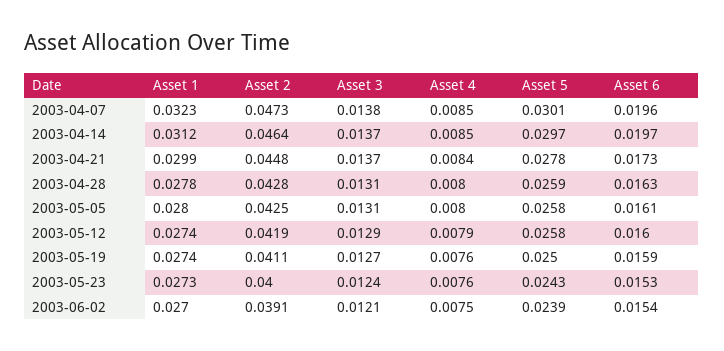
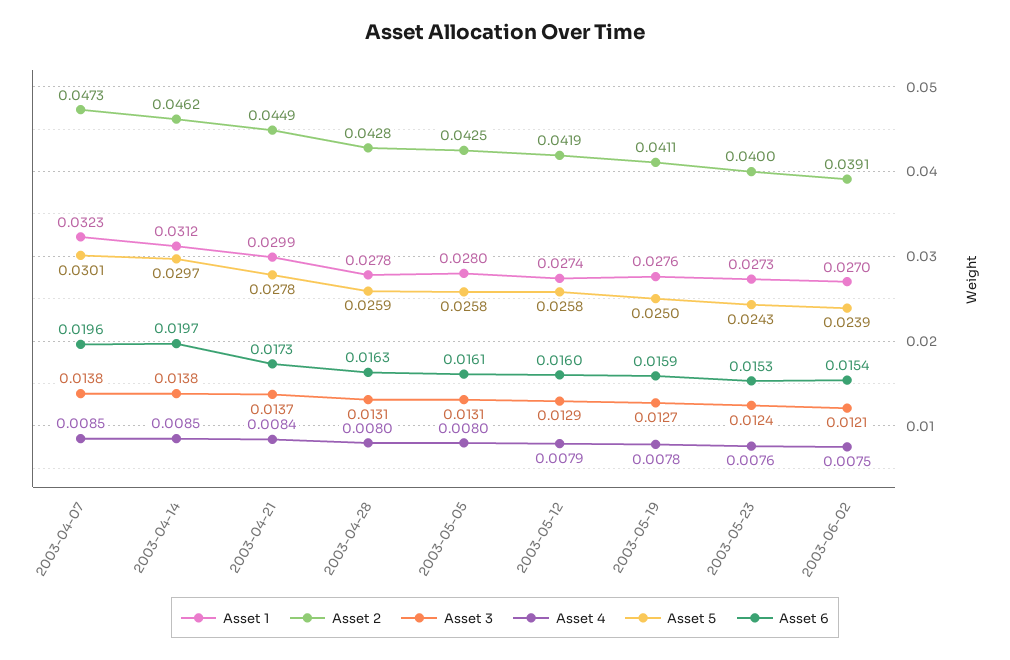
  {
    "Asset 1": {
      "2003-04-07": 0.0323,
      "2003-04-14": 0.0312,
      "2003-04-21": 0.0299,
      "2003-04-28": 0.0278,
      "2003-05-05": 0.028,
      "2003-05-12": 0.0274,
-     "2003-05-19": 0.0274,
+     "2003-05-19": 0.0276,
      "2003-05-23": 0.0273,
      "2003-06-02": 0.027
    },
    "Asset 2": {
      "2003-04-07": 0.0473,
-     "2003-04-14": 0.0464,
+     "2003-04-14": 0.0462,
-     "2003-04-21": 0.0448,
+     "2003-04-21": 0.0449,
      "2003-04-28": 0.0428,
      "2003-05-05": 0.0425,
      "2003-05-12": 0.0419,
      "2003-05-19": 0.0411,
      "2003-05-23": 0.04,
      "2003-06-02": 0.0391
    },
    "Asset 3": {
      "2003-04-07": 0.0138,
-     "2003-04-14": 0.0137,
+     "2003-04-14": 0.0138,
      "2003-04-21": 0.0137,
      "2003-04-28": 0.0131,
      "2003-05-05": 0.0131,
      "2003-05-12": 0.0129,
      "2003-05-19": 0.0127,
      "2003-05-23": 0.0124,
      "2003-06-02": 0.0121
    },
    "Asset 4": {
      "2003-04-07": 0.0085,
      "2003-04-14": 0.0085,
      "2003-04-21": 0.0084,
      "2003-04-28": 0.008,
      "2003-05-05": 0.008,
      "2003-05-12": 0.0079,
-     "2003-05-19": 0.0076,
+     "2003-05-19": 0.0078,
      "2003-05-23": 0.0076,
      "2003-06-02": 0.0075
    },
    "Asset 5": {
      "2003-04-07": 0.0301,
      "2003-04-14": 0.0297,
      "2003-04-21": 0.0278,
      "2003-04-28": 0.0259,
      "2003-05-05": 0.0258,
      "2003-05-12": 0.0258,
      "2003-05-19": 0.025,
      "2003-05-23": 0.0243,
      "2003-06-02": 0.0239
    },
    "Asset 6": {
      "2003-04-07": 0.0196,
      "2003-04-14": 0.0197,
      "2003-04-21": 0.0173,
      "2003-04-28": 0.0163,
      "2003-05-05": 0.0161,
      "2003-05-12": 0.016,
      "2003-05-19": 0.0159,
      "2003-05-23": 0.0153,
      "2003-06-02": 0.0154
    }
  }

